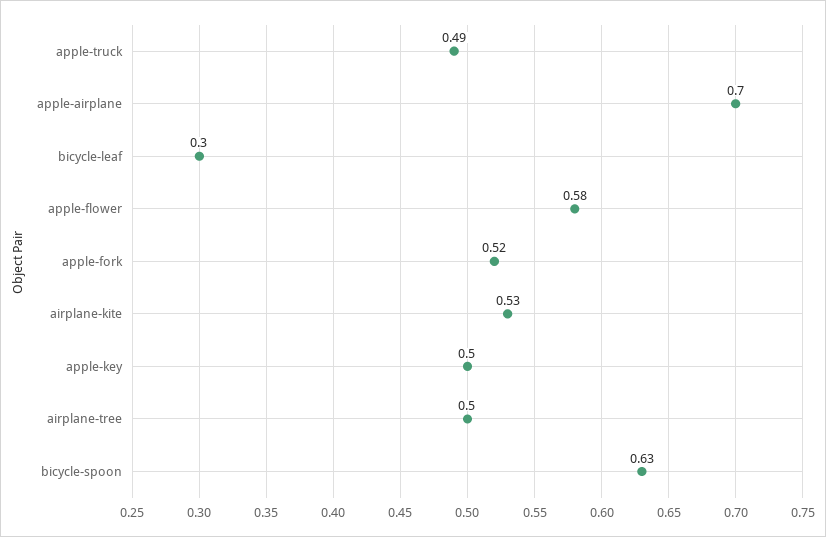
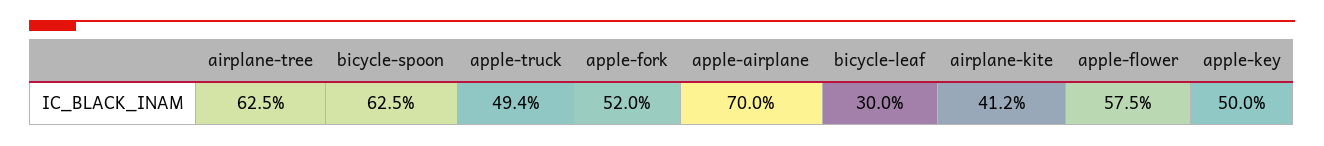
  {
    "apple-truck": 0.494,
    "apple-airplane": 0.7,
    "bicycle-leaf": 0.3,
    "apple-flower": 0.575,
    "apple-fork": 0.52,
-   "airplane-kite": 0.53,
+   "airplane-kite": 0.412,
    "apple-key": 0.5,
-   "airplane-tree": 0.5,
+   "airplane-tree": 0.625,
    "bicycle-spoon": 0.625
  }

